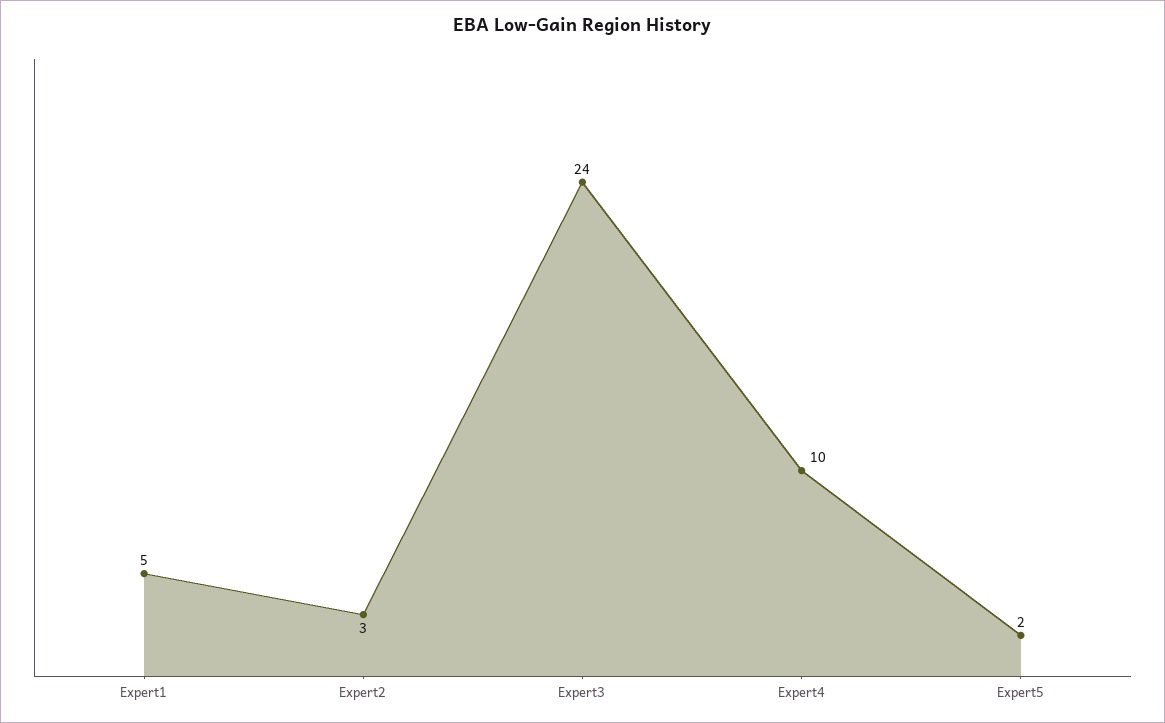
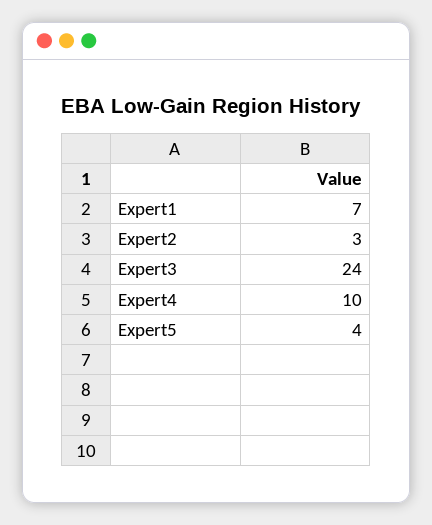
  {
-   "Expert1": 5,
+   "Expert1": 7,
    "Expert2": 3,
    "Expert3": 24,
    "Expert4": 10,
-   "Expert5": 2
+   "Expert5": 4
  }

